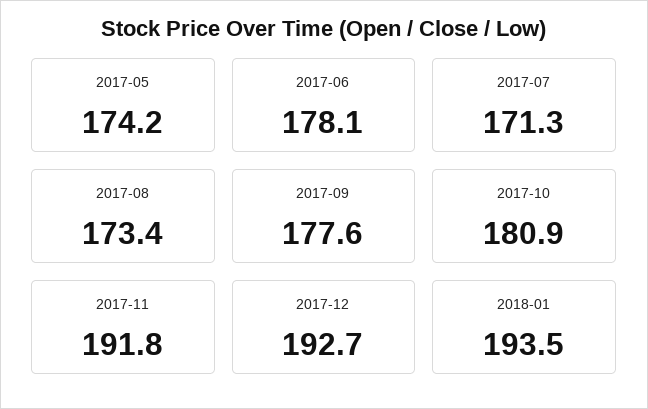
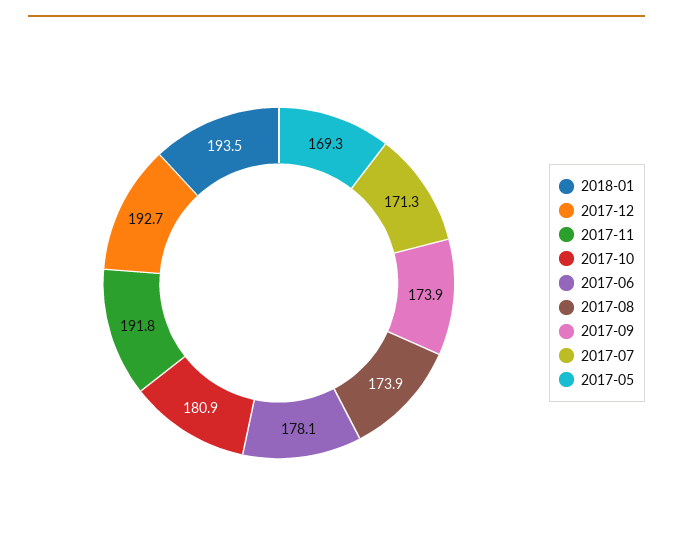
  {
-   "2017-05": 174.2,
+   "2017-05": 169.3,
    "2017-06": 178.1,
    "2017-07": 171.3,
-   "2017-08": 173.4,
+   "2017-08": 173.9,
-   "2017-09": 177.6,
+   "2017-09": 173.9,
    "2017-10": 180.9,
    "2017-11": 191.8,
    "2017-12": 192.7,
    "2018-01": 193.5
  }

